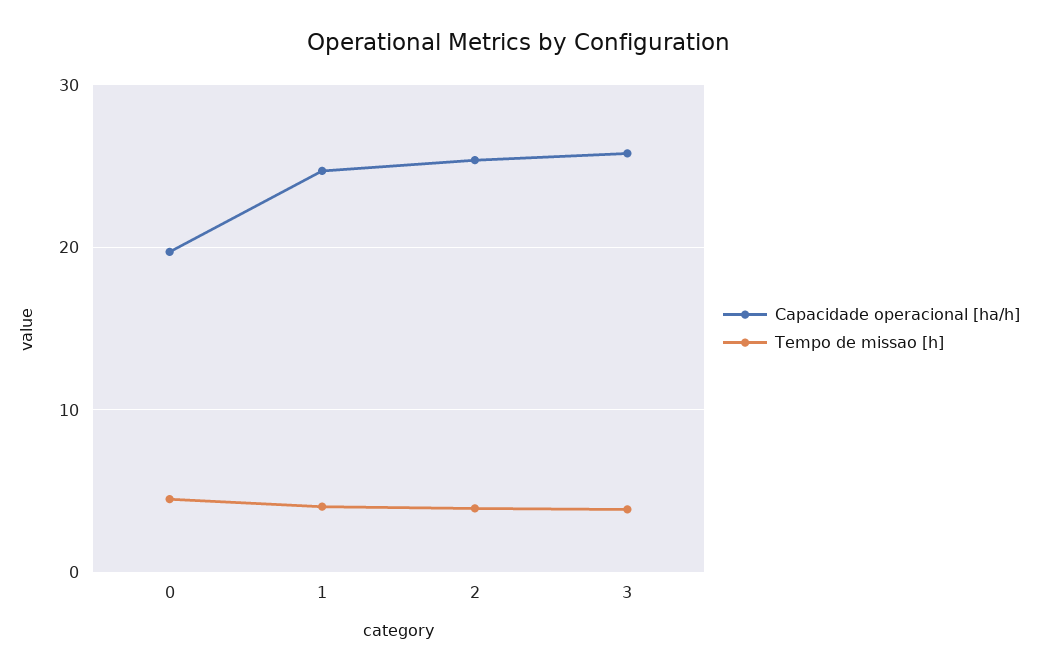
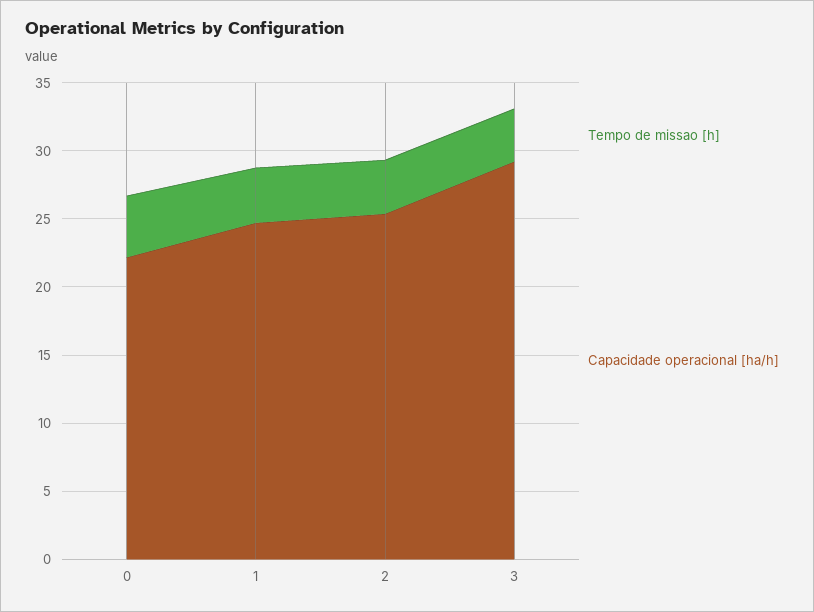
  {
    "Capacidade operacional [ha/h]": {
-     "0": 20,
+     "0": 22,
      "1": 25,
      "2": 25,
-     "3": 26
+     "3": 29
    },
    "Tempo de missao [h]": {
      "0": 5,
      "1": 4,
      "2": 4,
      "3": 4
    }
  }

